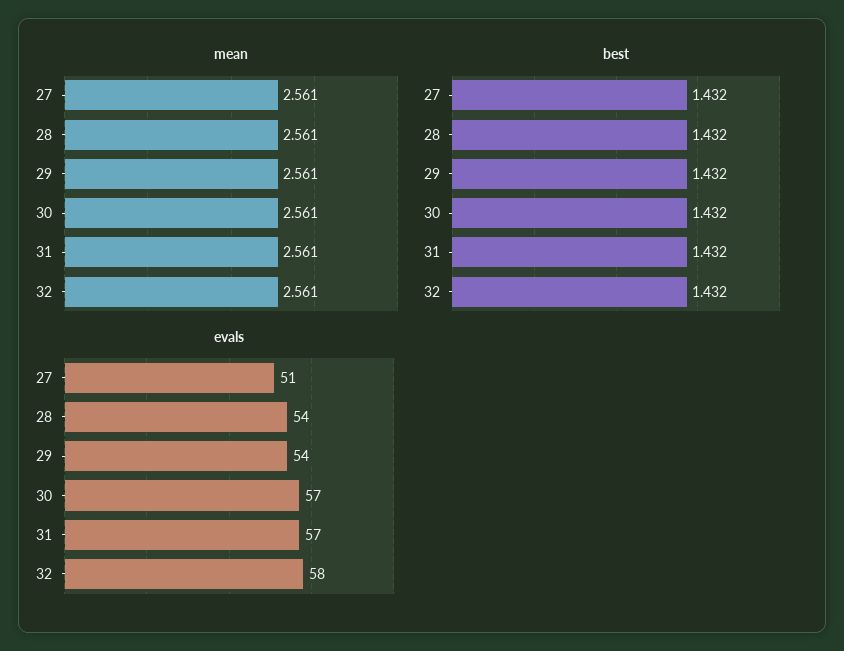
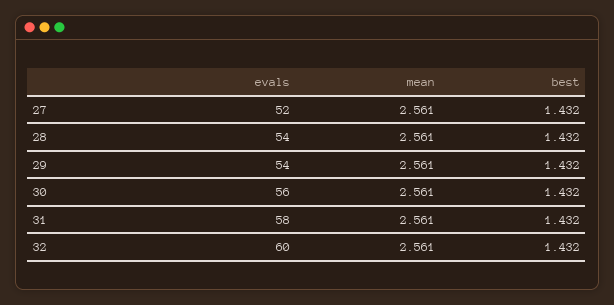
  {
    "mean": {
      "27": 2.561,
      "28": 2.561,
      "29": 2.561,
      "30": 2.561,
      "31": 2.561,
      "32": 2.561
    },
    "best": {
      "27": 1.432,
      "28": 1.432,
      "29": 1.432,
      "30": 1.432,
      "31": 1.432,
      "32": 1.432
    },
    "evals": {
-     "27": 51,
+     "27": 52,
      "28": 54,
      "29": 54,
-     "30": 57,
+     "30": 56,
-     "31": 57,
+     "31": 58,
-     "32": 58
+     "32": 60
    }
  }

